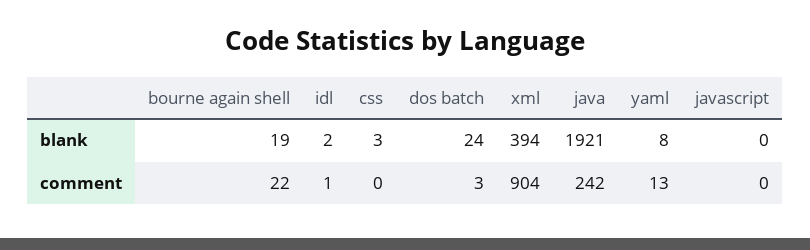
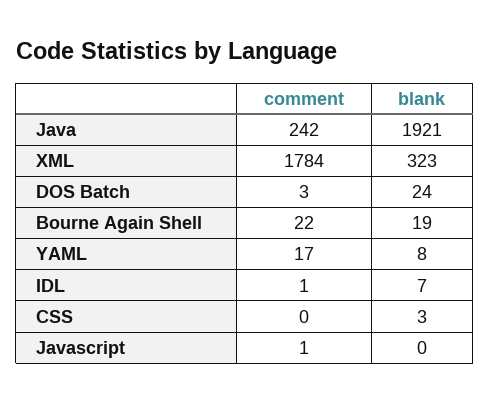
  {
    "bourne again shell": {
      "blank": 19,
      "comment": 22
    },
    "idl": {
-     "blank": 2,
+     "blank": 7,
      "comment": 1
    },
    "css": {
      "blank": 3,
      "comment": 0
    },
    "dos batch": {
      "blank": 24,
      "comment": 3
    },
    "xml": {
-     "blank": 394,
+     "blank": 323,
-     "comment": 904
+     "comment": 1784
    },
    "java": {
      "blank": 1921,
      "comment": 242
    },
    "yaml": {
      "blank": 8,
-     "comment": 13
+     "comment": 17
    },
    "javascript": {
      "blank": 0,
-     "comment": 0
+     "comment": 1
    }
  }

